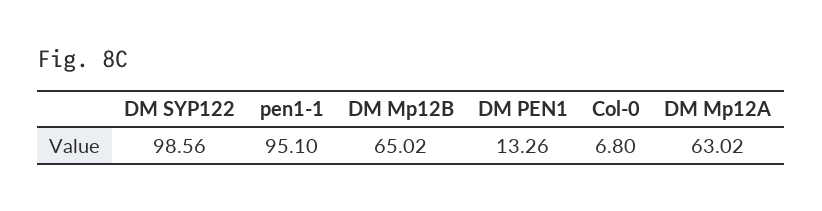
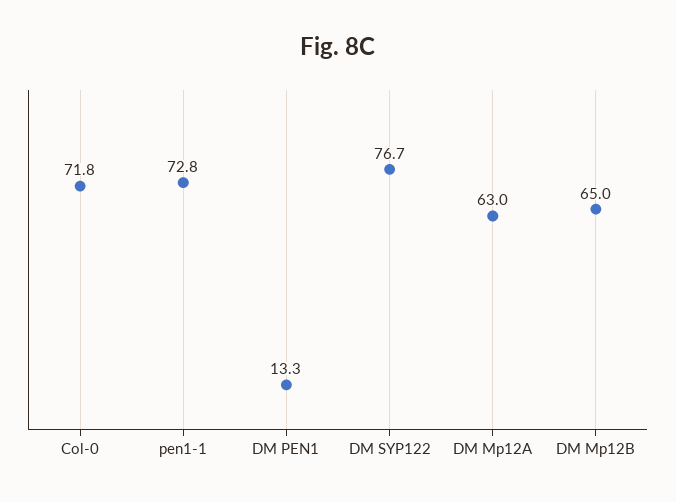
  {
-   "DM SYP122": 98.56,
+   "DM SYP122": 76.7,
-   "pen1-1": 95.1,
+   "pen1-1": 72.8,
    "DM Mp12B": 65.02,
    "DM PEN1": 13.26,
-   "Col-0": 6.8,
+   "Col-0": 71.8,
    "DM Mp12A": 63.02
  }

